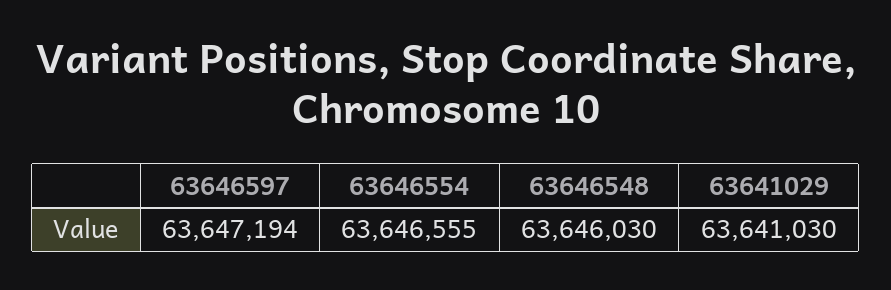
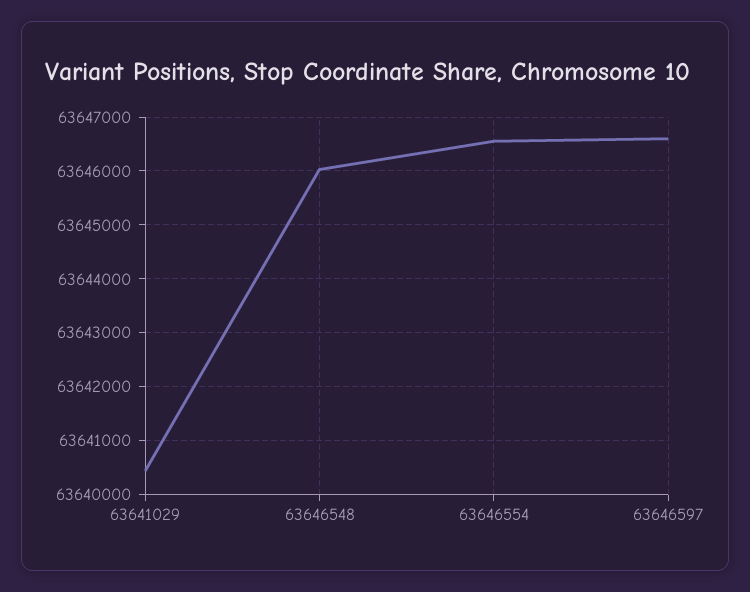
  {
-   "63646597": 63647194,
+   "63646597": 63646600,
    "63646554": 63646555,
    "63646548": 63646030,
-   "63641029": 63641030
+   "63641029": 63640400
  }

